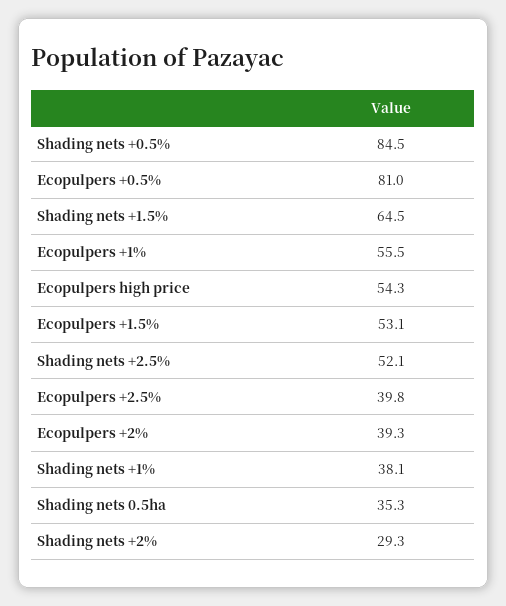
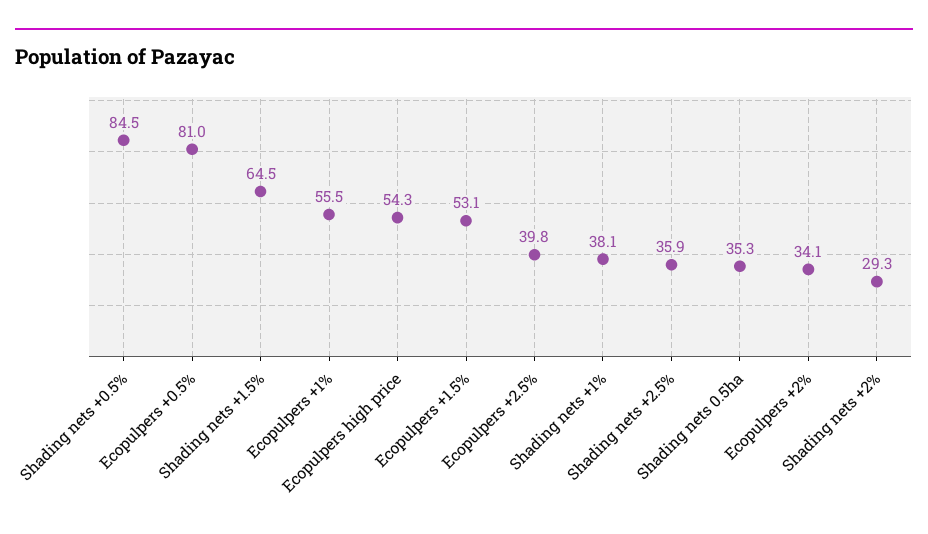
  {
    "Shading nets +0.5%": 84.5,
    "Ecopulpers +0.5%": 81,
    "Shading nets +1.5%": 64.5,
    "Ecopulpers +1%": 55.5,
    "Ecopulpers high price": 54.3,
    "Ecopulpers +1.5%": 53.1,
-   "Shading nets +2.5%": 52.1,
+   "Shading nets +2.5%": 35.9,
    "Ecopulpers +2.5%": 39.8,
-   "Ecopulpers +2%": 39.3,
+   "Ecopulpers +2%": 34.1,
    "Shading nets +1%": 38.1,
    "Shading nets 0.5ha": 35.3,
    "Shading nets +2%": 29.3
  }

